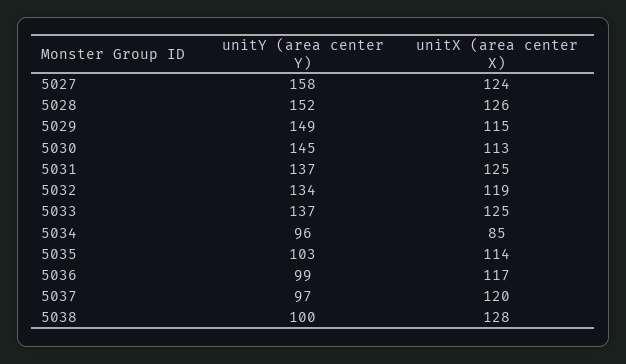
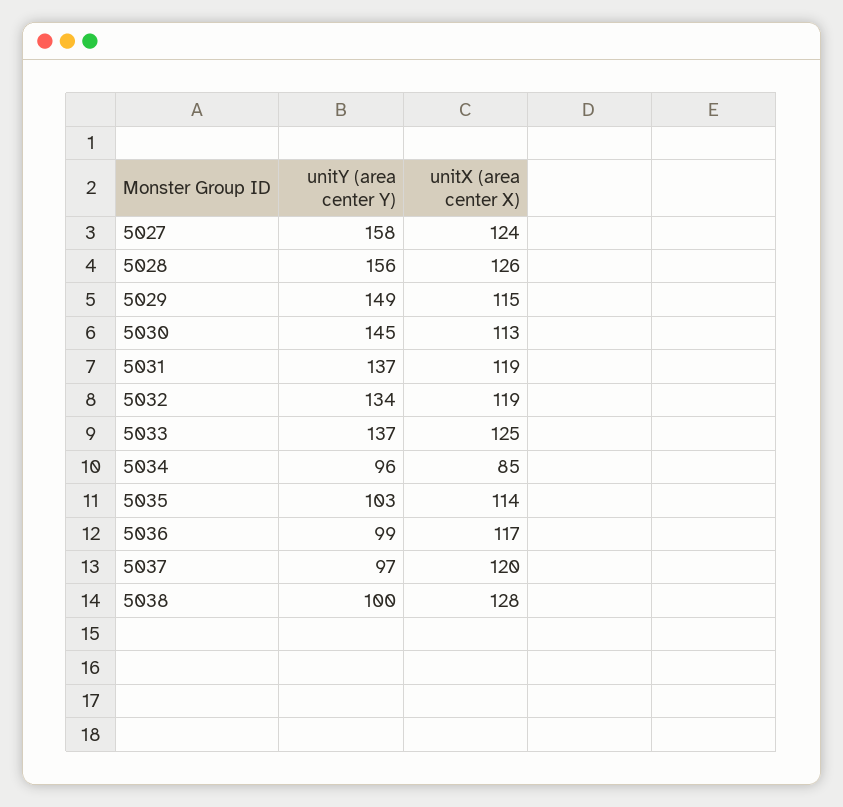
  {
    "unitY (area center Y)": {
      "5027": 158,
-     "5028": 152,
+     "5028": 156,
      "5029": 149,
      "5030": 145,
      "5031": 137,
      "5032": 134,
      "5033": 137,
      "5034": 96,
      "5035": 103,
      "5036": 99,
      "5037": 97,
      "5038": 100
    },
    "unitX (area center X)": {
      "5027": 124,
      "5028": 126,
      "5029": 115,
      "5030": 113,
-     "5031": 125,
+     "5031": 119,
      "5032": 119,
      "5033": 125,
      "5034": 85,
      "5035": 114,
      "5036": 117,
      "5037": 120,
      "5038": 128
    }
  }

